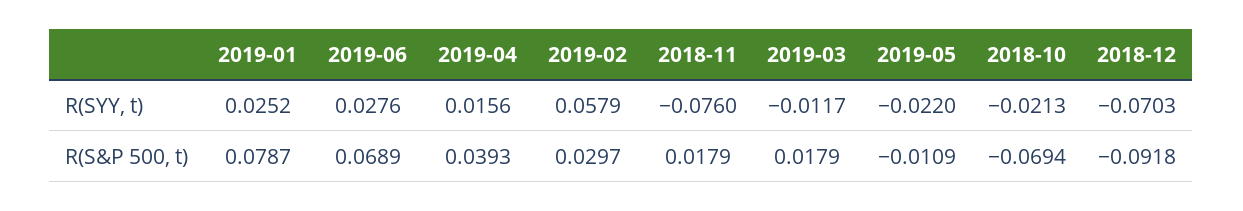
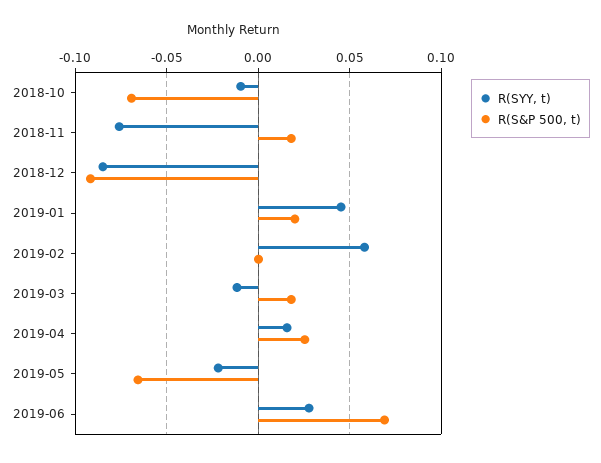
  {
    "R(SYY, t)": {
-     "2019-01": 0.0252,
+     "2019-01": 0.045,
      "2019-06": 0.0276,
      "2019-04": 0.0156,
      "2019-02": 0.0579,
      "2018-11": -0.076,
      "2019-03": -0.0117,
      "2019-05": -0.022,
-     "2018-10": -0.0213,
+     "2018-10": -0.01,
-     "2018-12": -0.0703
+     "2018-12": -0.085
    },
    "R(S&P 500, t)": {
-     "2019-01": 0.0787,
+     "2019-01": 0.02,
      "2019-06": 0.0689,
-     "2019-04": 0.0393,
+     "2019-04": 0.025,
-     "2019-02": 0.0297,
+     "2019-02": 0,
      "2018-11": 0.0179,
      "2019-03": 0.0179,
-     "2019-05": -0.0109,
+     "2019-05": -0.065,
      "2018-10": -0.0694,
      "2018-12": -0.0918
    }
  }

